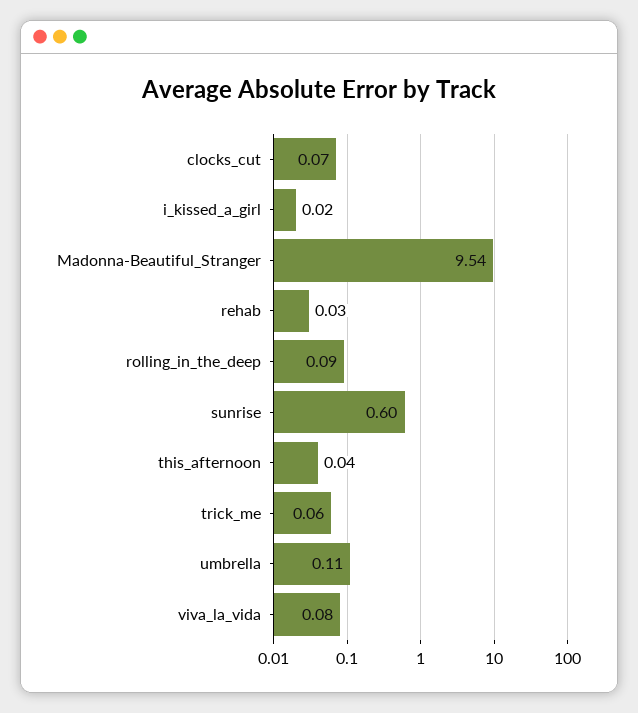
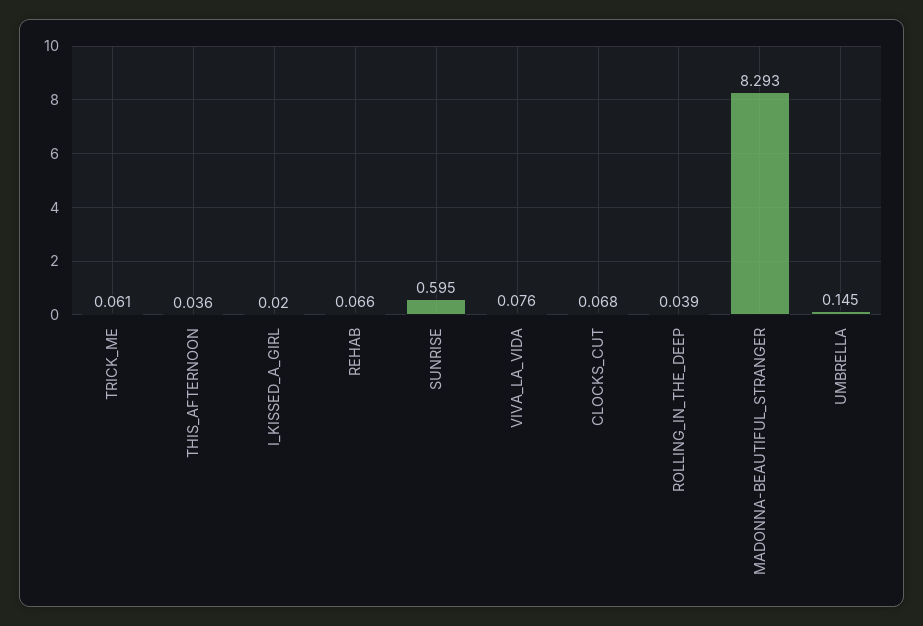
  {
    "clocks_cut": 0.068,
    "i_kissed_a_girl": 0.02,
-   "Madonna-Beautiful_Stranger": 9.54,
+   "Madonna-Beautiful_Stranger": 8.293,
-   "rehab": 0.03,
+   "rehab": 0.066,
-   "rolling_in_the_deep": 0.09,
+   "rolling_in_the_deep": 0.039,
    "sunrise": 0.595,
    "this_afternoon": 0.036,
    "trick_me": 0.061,
-   "umbrella": 0.11,
+   "umbrella": 0.145,
    "viva_la_vida": 0.076
  }

